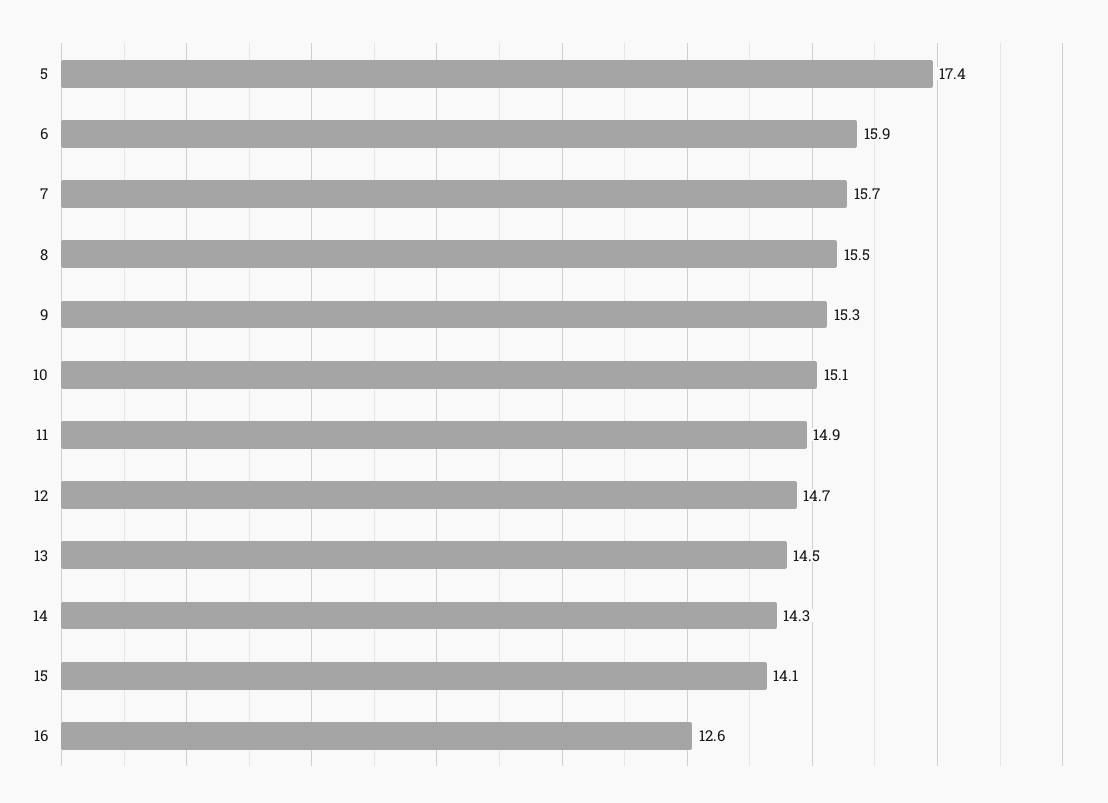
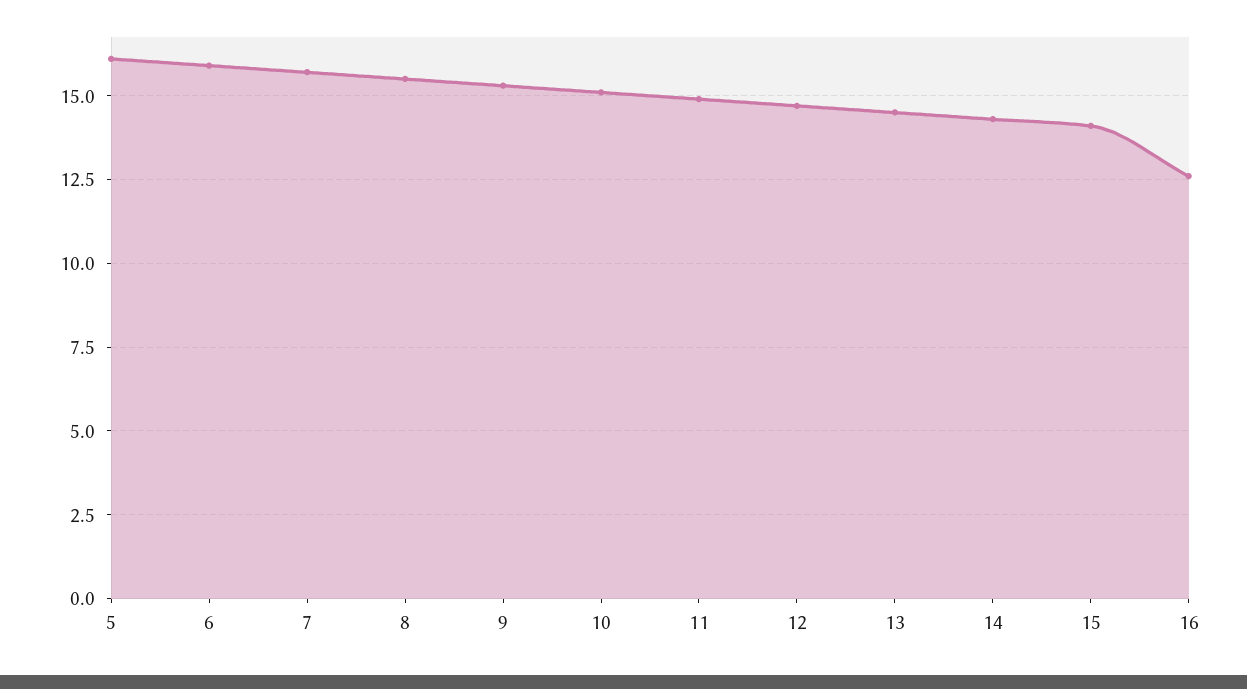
  {
-   "5": 17.4,
+   "5": 16,
    "6": 15.9,
    "7": 15.7,
    "8": 15.5,
    "9": 15.3,
    "10": 15.1,
    "11": 14.9,
    "12": 14.7,
    "13": 14.5,
    "14": 14.3,
    "15": 14.1,
    "16": 12.6
  }

